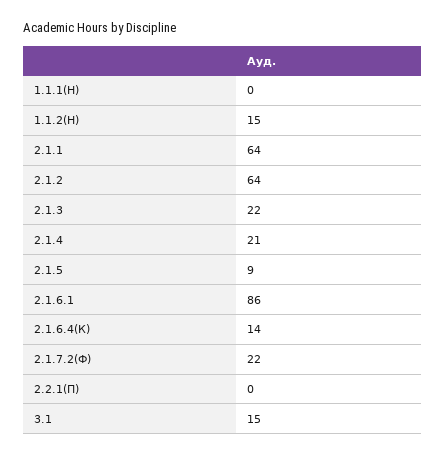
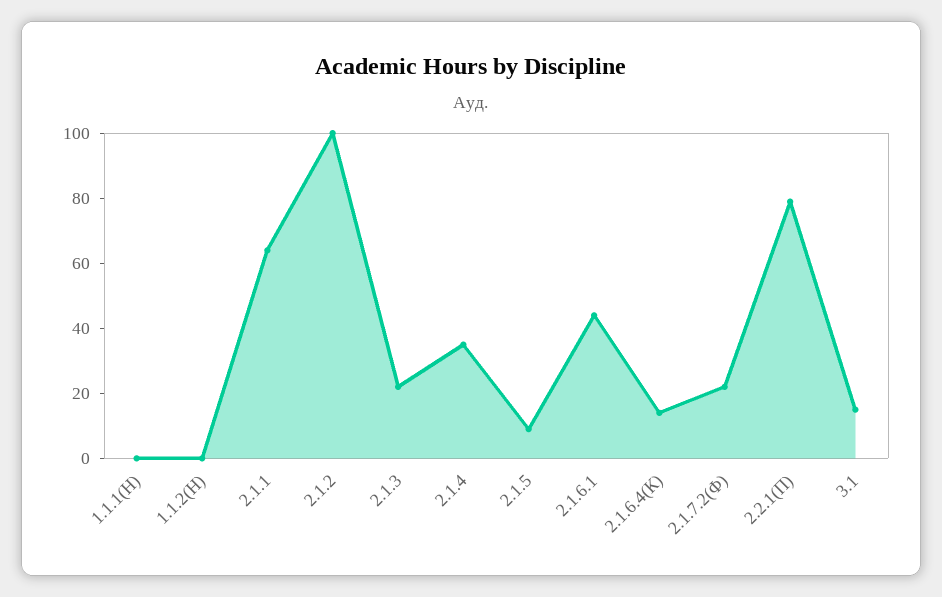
  {
    "1.1.1(Н)": 0,
-   "1.1.2(Н)": 15,
+   "1.1.2(Н)": 0,
    "2.1.1": 64,
-   "2.1.2": 64,
+   "2.1.2": 100,
    "2.1.3": 22,
-   "2.1.4": 21,
+   "2.1.4": 35,
    "2.1.5": 9,
-   "2.1.6.1": 86,
+   "2.1.6.1": 45,
    "2.1.6.4(К)": 14,
    "2.1.7.2(Ф)": 22,
-   "2.2.1(П)": 0,
+   "2.2.1(П)": 80,
    "3.1": 15
  }

